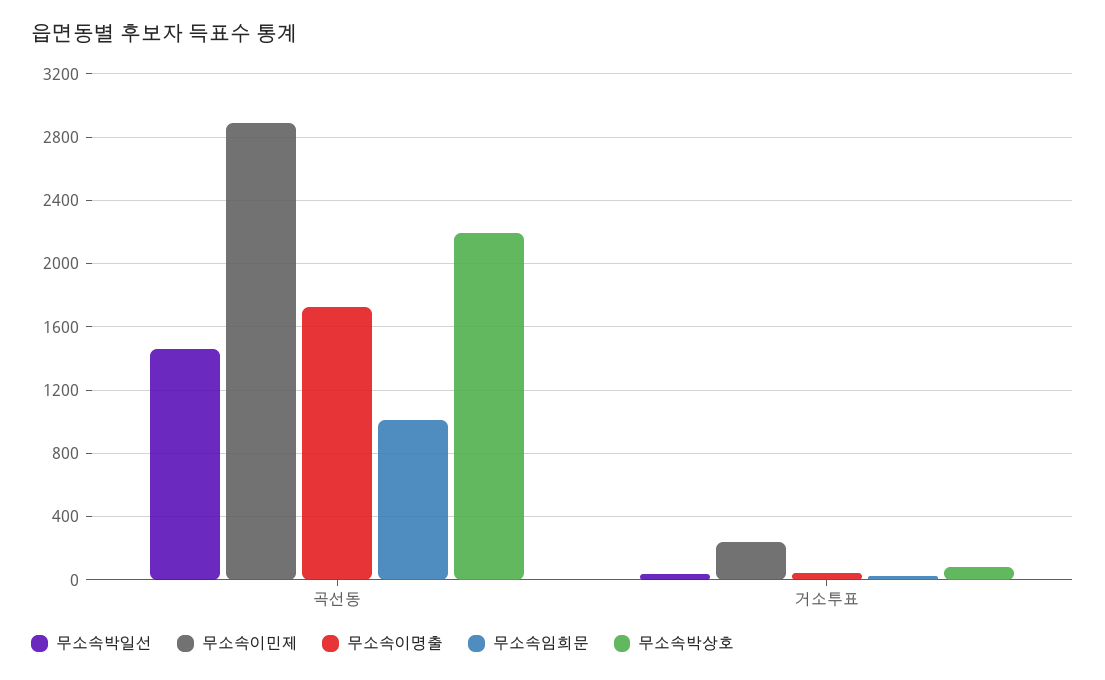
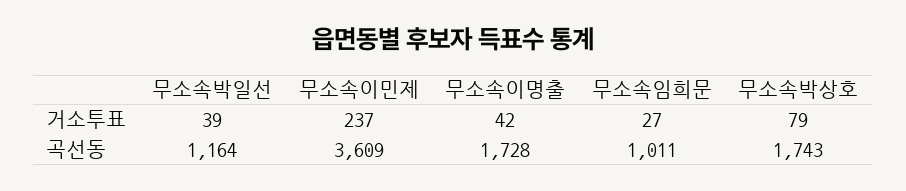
  {
    "무소속박일선": {
-     "곡선동": 1450,
+     "곡선동": 1164,
      "거소투표": 39
    },
    "무소속이민제": {
-     "곡선동": 2900,
+     "곡선동": 3609,
      "거소투표": 237
    },
    "무소속이명출": {
      "곡선동": 1728,
      "거소투표": 42
    },
    "무소속임희문": {
      "곡선동": 1011,
      "거소투표": 27
    },
    "무소속박상호": {
-     "곡선동": 2200,
+     "곡선동": 1743,
      "거소투표": 79
    }
  }

